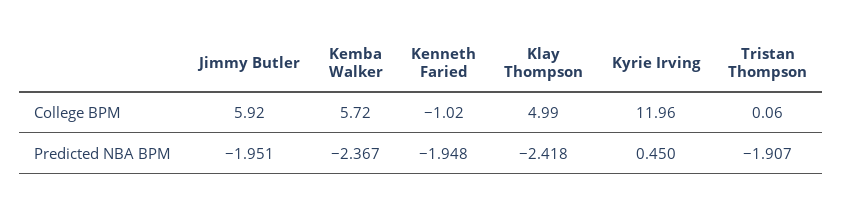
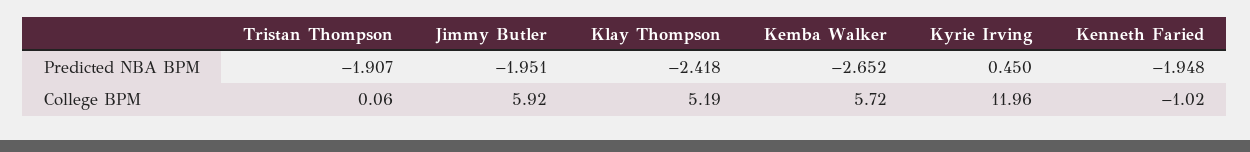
  {
    "Jimmy Butler": {
      "College BPM": 5.92,
      "Predicted NBA BPM": -1.951
    },
    "Kemba Walker": {
      "College BPM": 5.72,
-     "Predicted NBA BPM": -2.367
+     "Predicted NBA BPM": -2.652
    },
    "Kenneth Faried": {
      "College BPM": -1.02,
      "Predicted NBA BPM": -1.948
    },
    "Klay Thompson": {
-     "College BPM": 4.99,
+     "College BPM": 5.19,
      "Predicted NBA BPM": -2.418
    },
    "Kyrie Irving": {
      "College BPM": 11.96,
      "Predicted NBA BPM": 0.45
    },
    "Tristan Thompson": {
      "College BPM": 0.06,
      "Predicted NBA BPM": -1.907
    }
  }

